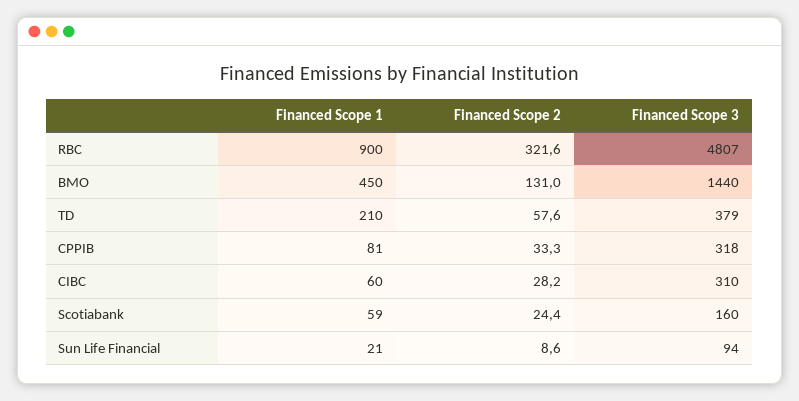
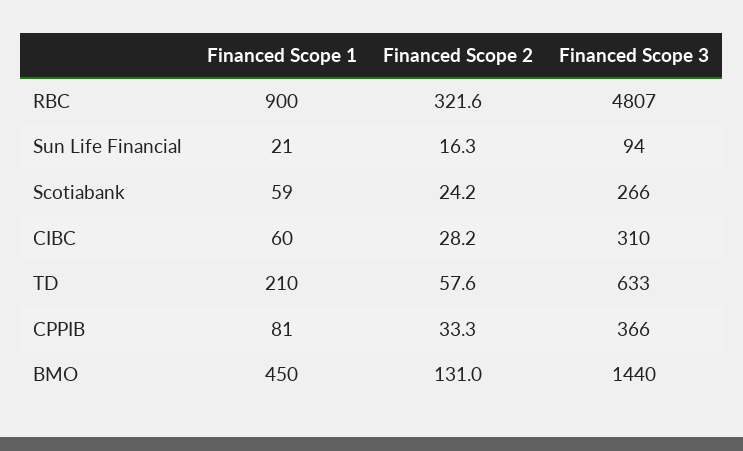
  {
    "Financed Scope 1": {
      "RBC": 900,
      "BMO": 450,
      "TD": 210,
      "CPPIB": 81,
      "CIBC": 60,
      "Scotiabank": 59,
      "Sun Life Financial": 21
    },
    "Financed Scope 2": {
      "RBC": 321.6,
      "BMO": 131,
      "TD": 57.6,
      "CPPIB": 33.3,
      "CIBC": 28.2,
-     "Scotiabank": 24.4,
+     "Scotiabank": 24.2,
-     "Sun Life Financial": 8.6
+     "Sun Life Financial": 16.3
    },
    "Financed Scope 3": {
      "RBC": 4807,
      "BMO": 1440,
-     "TD": 379,
+     "TD": 633,
-     "CPPIB": 318,
+     "CPPIB": 366,
      "CIBC": 310,
-     "Scotiabank": 160,
+     "Scotiabank": 266,
      "Sun Life Financial": 94
    }
  }

